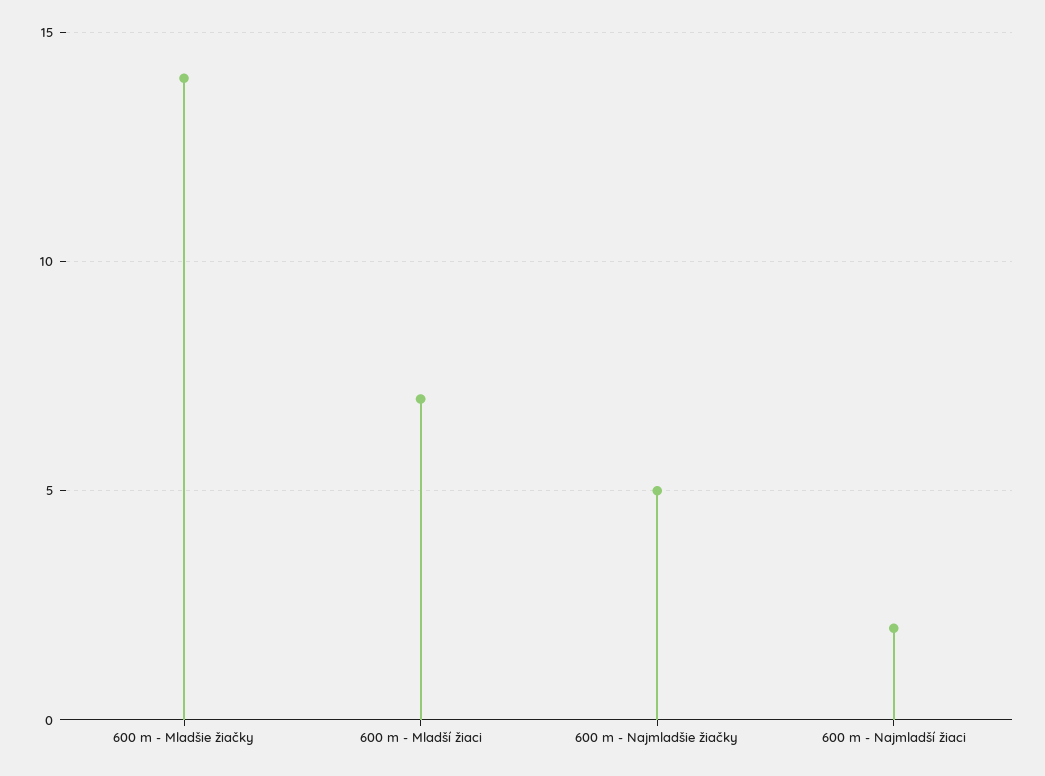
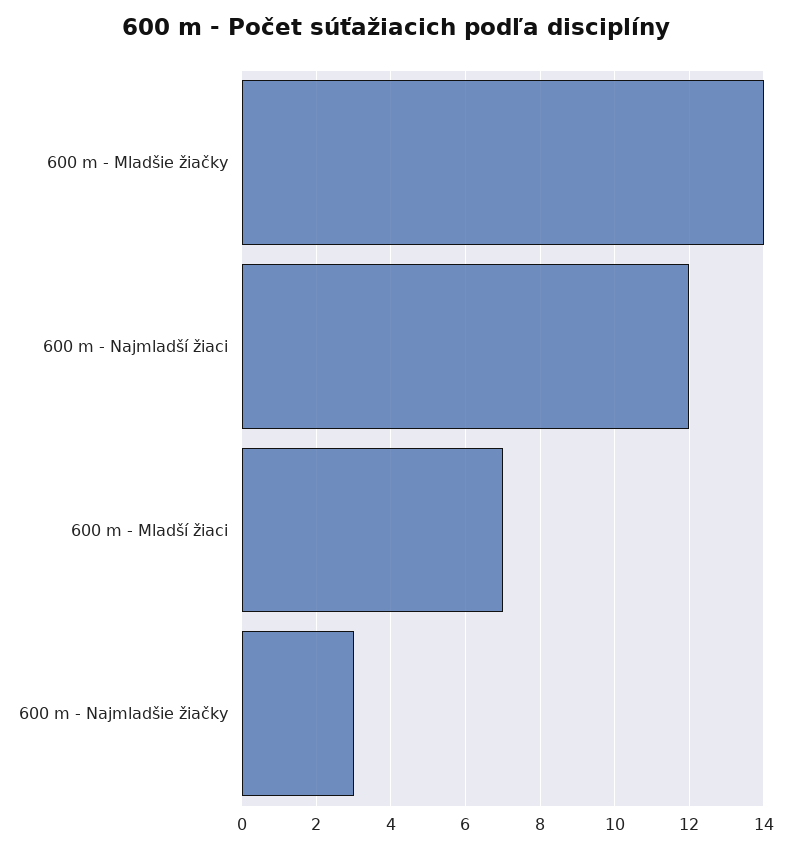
  {
    "600 m - Mladšie žiačky": 14,
    "600 m - Mladší žiaci": 7,
-   "600 m - Najmladšie žiačky": 5,
+   "600 m - Najmladšie žiačky": 3,
-   "600 m - Najmladší žiaci": 2
+   "600 m - Najmladší žiaci": 12
  }

